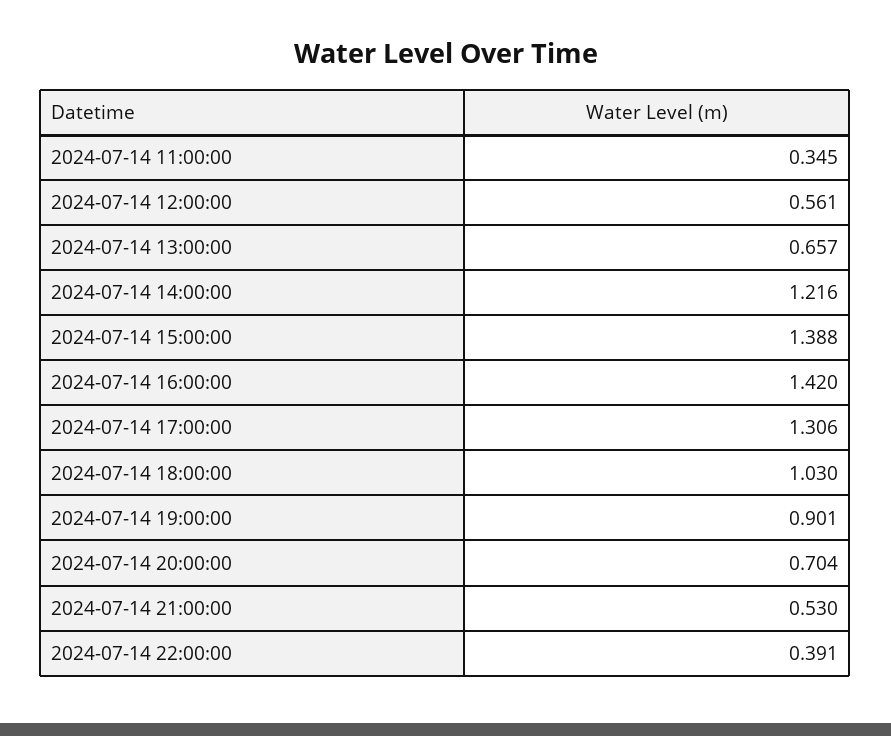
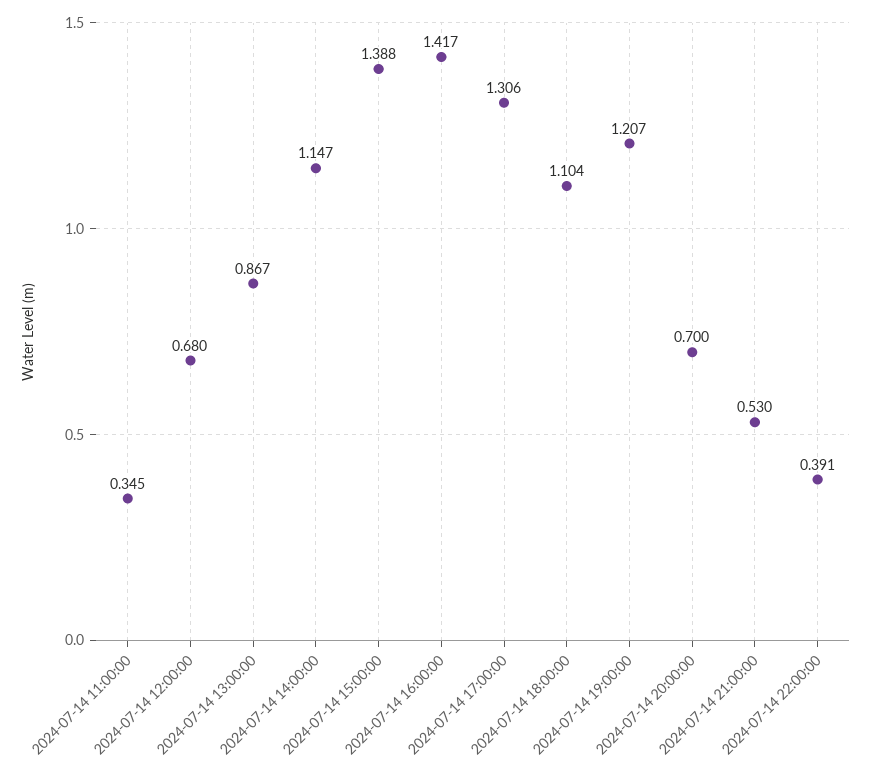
  {
    "2024-07-14 11:00:00": 0.345,
-   "2024-07-14 12:00:00": 0.561,
+   "2024-07-14 12:00:00": 0.68,
-   "2024-07-14 13:00:00": 0.657,
+   "2024-07-14 13:00:00": 0.867,
-   "2024-07-14 14:00:00": 1.216,
+   "2024-07-14 14:00:00": 1.147,
    "2024-07-14 15:00:00": 1.388,
-   "2024-07-14 16:00:00": 1.42,
+   "2024-07-14 16:00:00": 1.417,
    "2024-07-14 17:00:00": 1.306,
-   "2024-07-14 18:00:00": 1.03,
+   "2024-07-14 18:00:00": 1.104,
-   "2024-07-14 19:00:00": 0.901,
+   "2024-07-14 19:00:00": 1.207,
-   "2024-07-14 20:00:00": 0.704,
+   "2024-07-14 20:00:00": 0.7,
    "2024-07-14 21:00:00": 0.53,
    "2024-07-14 22:00:00": 0.391
  }

